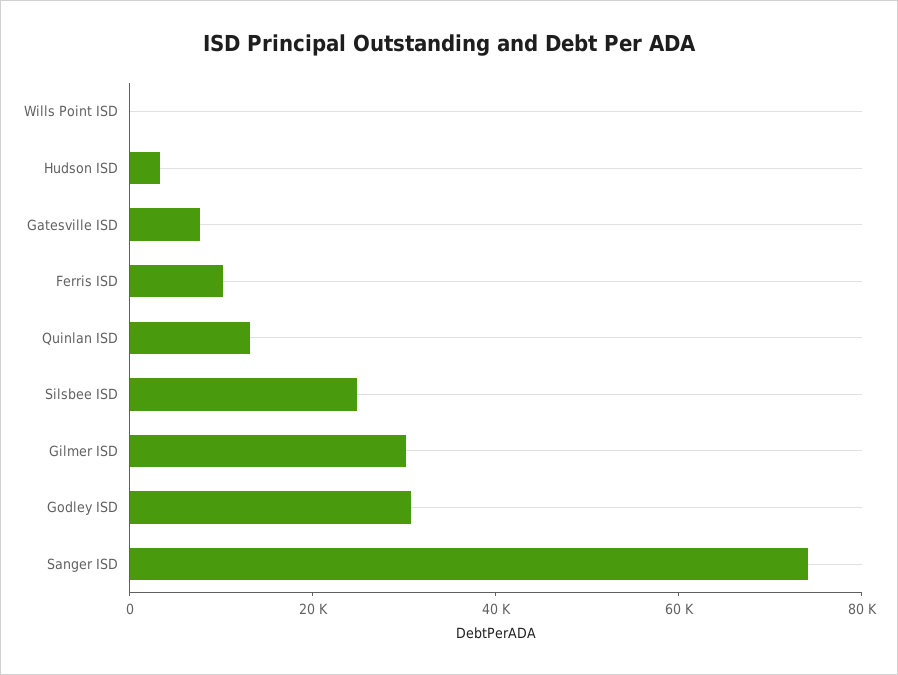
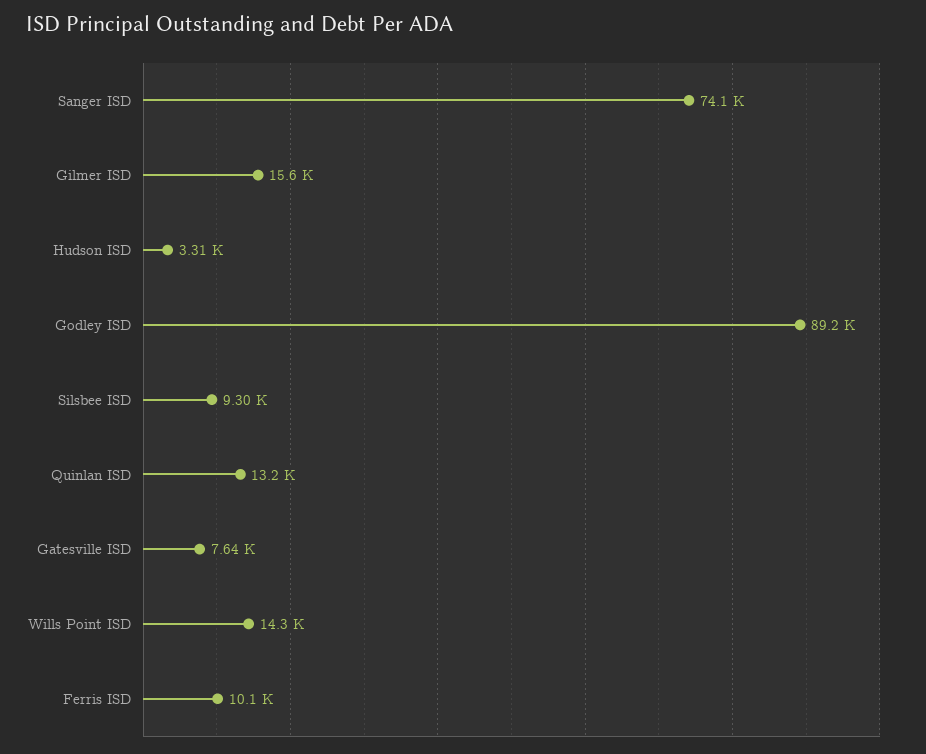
  {
-   "Wills Point ISD": 0,
+   "Wills Point ISD": 14300,
    "Hudson ISD": 3310,
    "Gatesville ISD": 7640,
    "Ferris ISD": 10100,
    "Quinlan ISD": 13200,
-   "Silsbee ISD": 25000,
+   "Silsbee ISD": 9300,
-   "Gilmer ISD": 30000,
+   "Gilmer ISD": 15600,
-   "Godley ISD": 30000,
+   "Godley ISD": 89200,
    "Sanger ISD": 74100
  }

